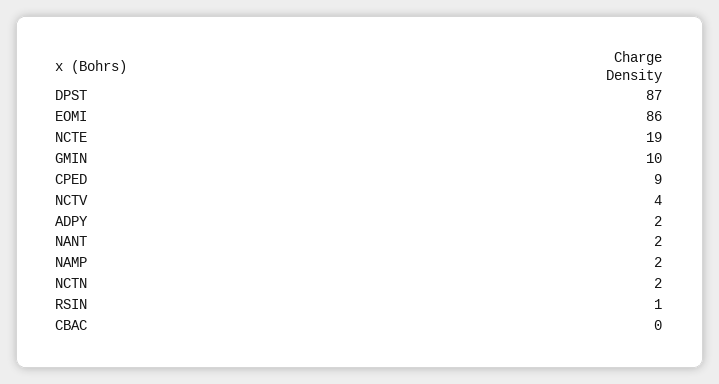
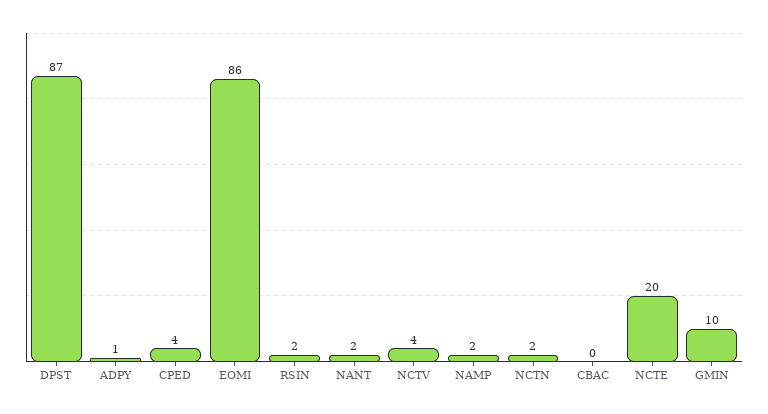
  {
    "DPST": 87,
    "EOMI": 86,
-   "NCTE": 19,
+   "NCTE": 20,
    "GMIN": 10,
-   "CPED": 9,
+   "CPED": 4,
    "NCTV": 4,
-   "ADPY": 2,
+   "ADPY": 1,
    "NANT": 2,
    "NAMP": 2,
    "NCTN": 2,
-   "RSIN": 1,
+   "RSIN": 2,
    "CBAC": 0
  }

